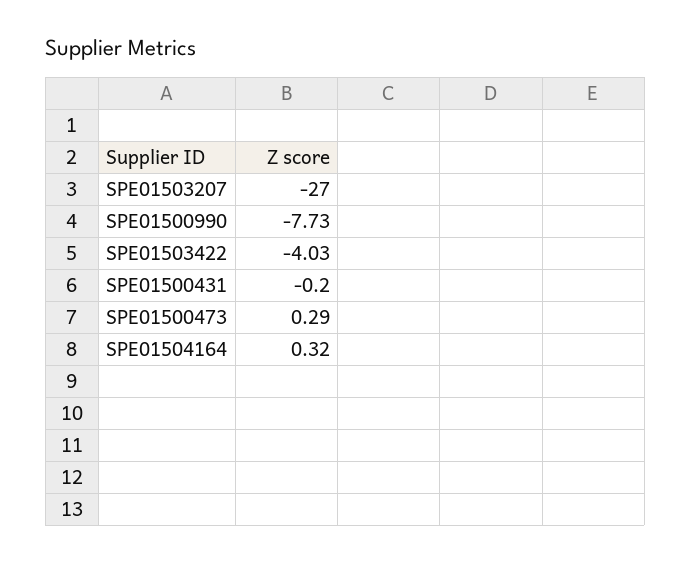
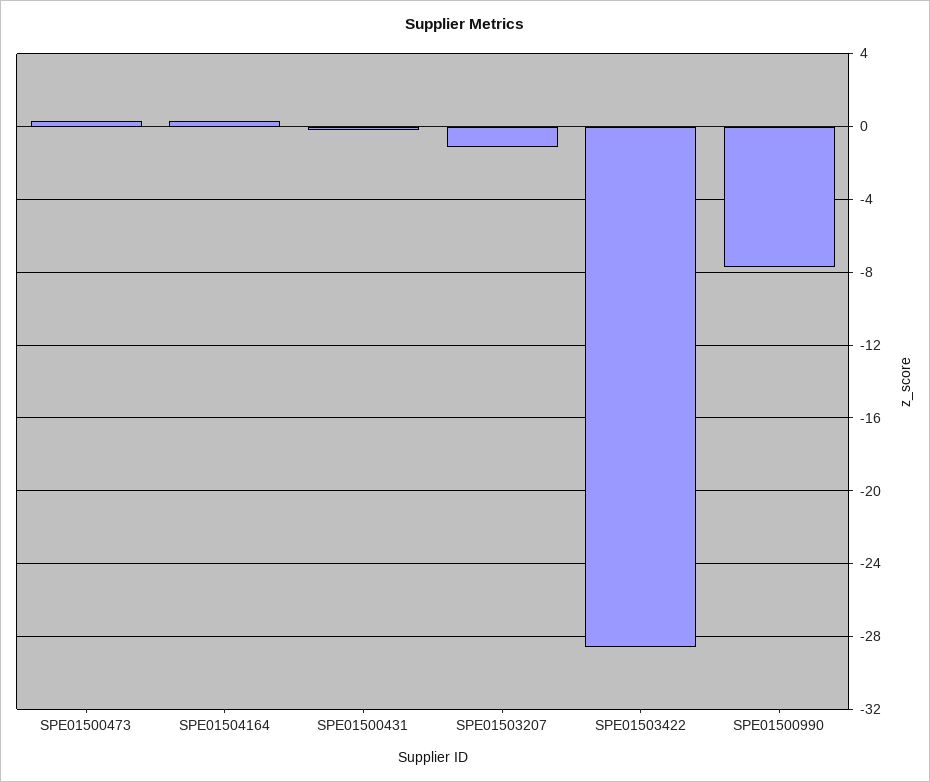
  {
-   "SPE01503207": -27,
+   "SPE01503207": -1,
    "SPE01500990": -7.73,
-   "SPE01503422": -4.03,
+   "SPE01503422": -28.5,
    "SPE01500431": -0.2,
    "SPE01500473": 0.29,
    "SPE01504164": 0.32
  }

